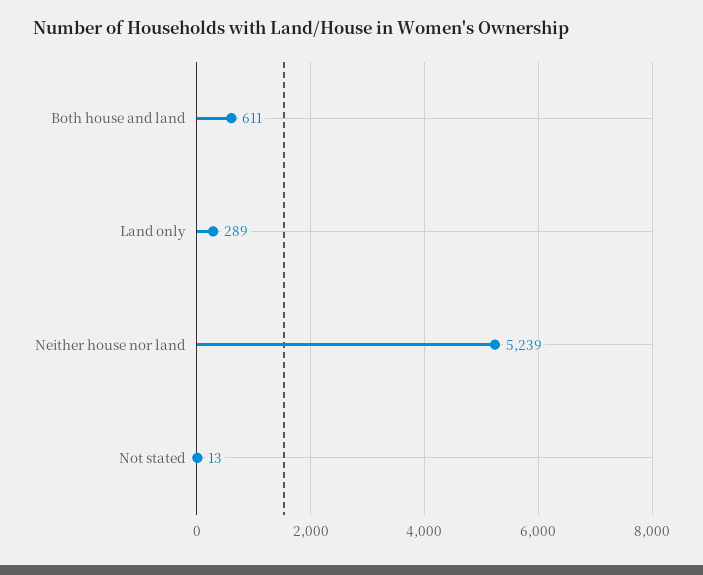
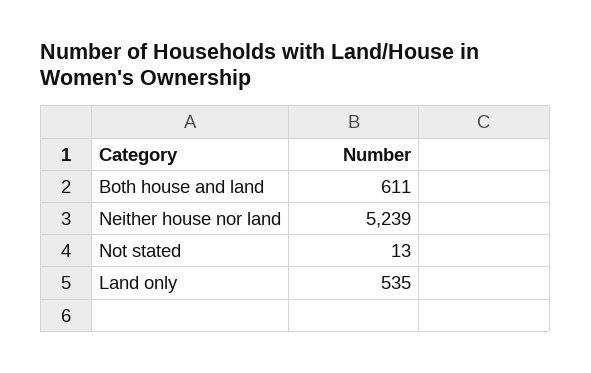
  {
    "Both house and land": 611,
-   "Land only": 289,
+   "Land only": 535,
    "Neither house nor land": 5239,
    "Not stated": 13
  }

